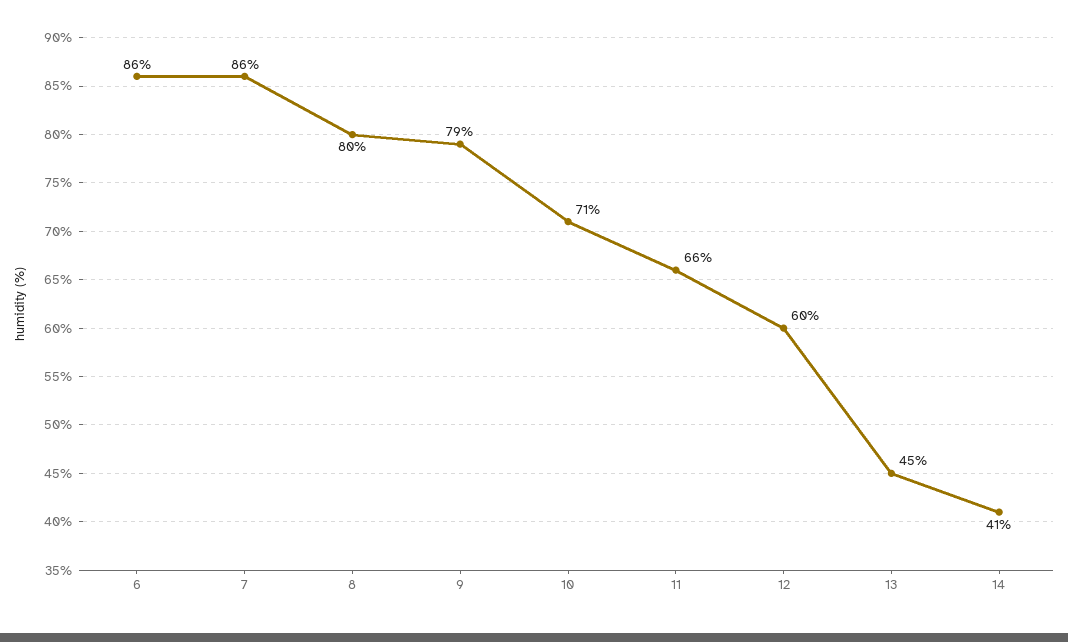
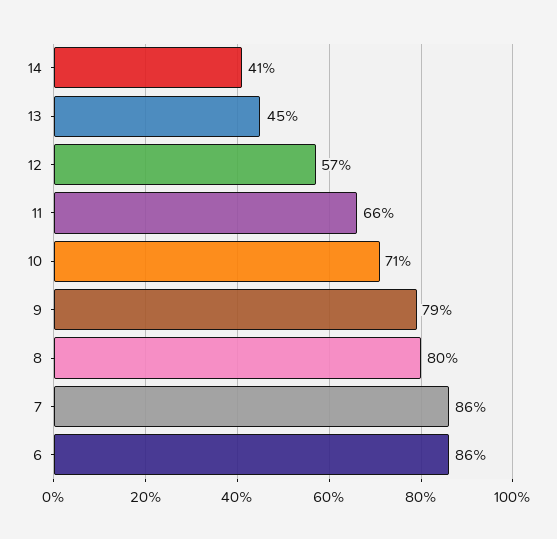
  {
    "6": 86,
    "7": 86,
    "8": 80,
    "9": 79,
    "10": 71,
    "11": 66,
-   "12": 60,
+   "12": 57,
    "13": 45,
    "14": 41
  }

